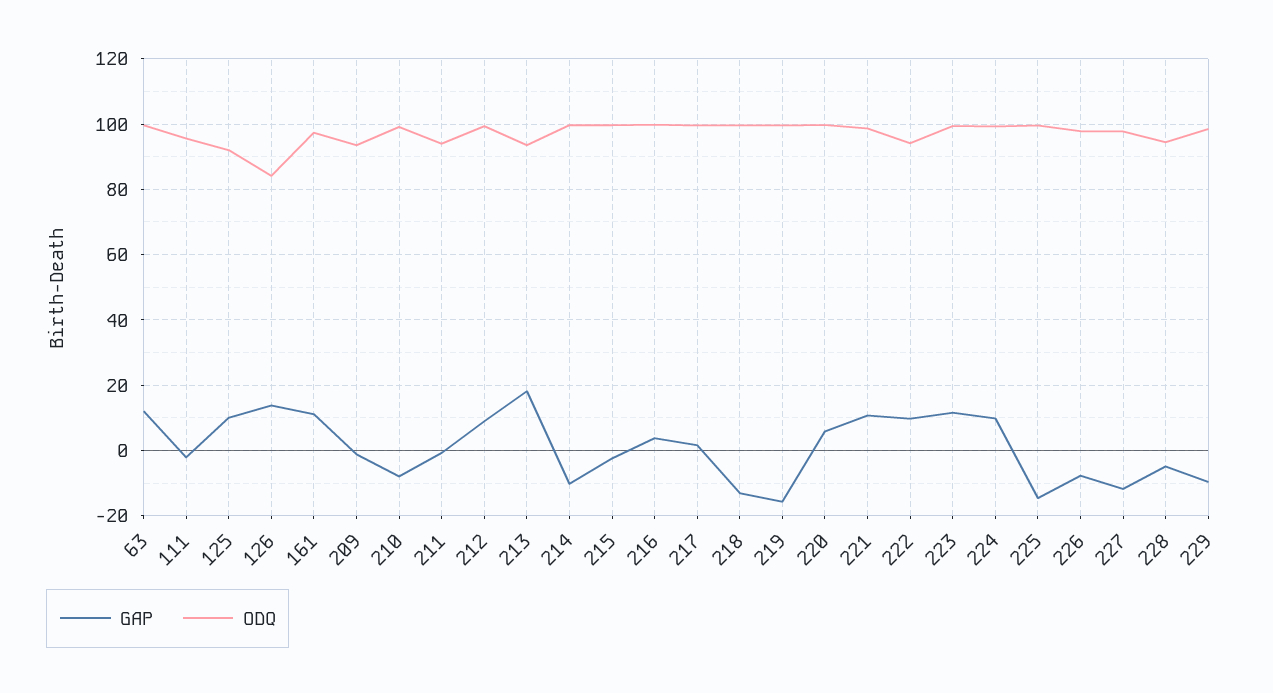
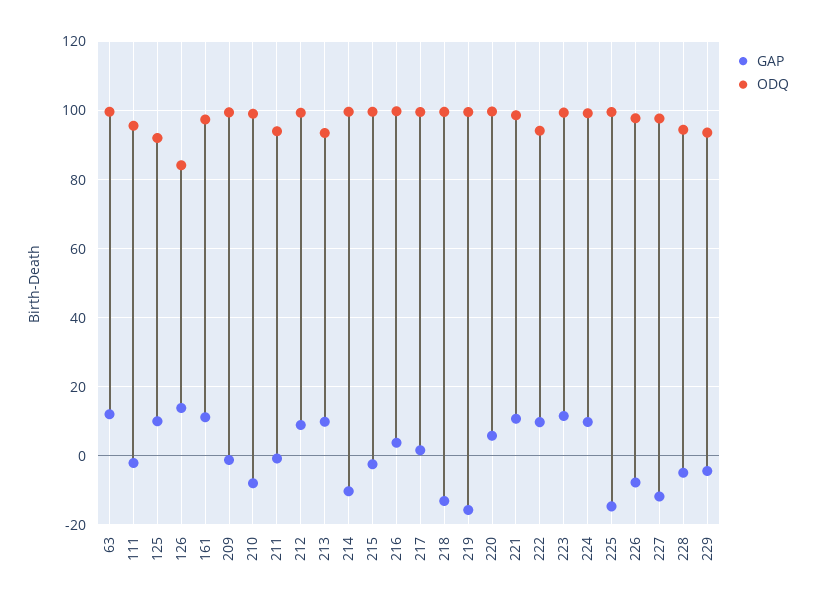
  {
    "GAP": {
      "63": 12,
      "111": -2,
      "125": 10,
      "126": 14,
      "161": 12,
      "209": -2,
      "210": -8,
      "211": 0,
      "212": 8,
-     "213": 18,
+     "213": 10,
      "214": -10,
      "215": -2,
      "216": 4,
      "217": 2,
      "218": -14,
      "219": -16,
      "220": 6,
      "221": 10,
      "222": 10,
      "223": 12,
      "224": 10,
      "225": -14,
      "226": -8,
      "227": -12,
      "228": -4,
-     "229": -10
+     "229": -4
    },
    "ODQ": {
      "63": 100,
      "111": 96,
      "125": 92,
      "126": 84,
      "161": 98,
-     "209": 94,
+     "209": 100,
      "210": 100,
      "211": 94,
      "212": 100,
      "213": 94,
      "214": 100,
      "215": 100,
      "216": 100,
      "217": 100,
      "218": 100,
      "219": 100,
      "220": 100,
      "221": 98,
      "222": 94,
      "223": 100,
      "224": 100,
      "225": 100,
      "226": 98,
      "227": 98,
      "228": 94,
-     "229": 98
+     "229": 94
    }
  }

